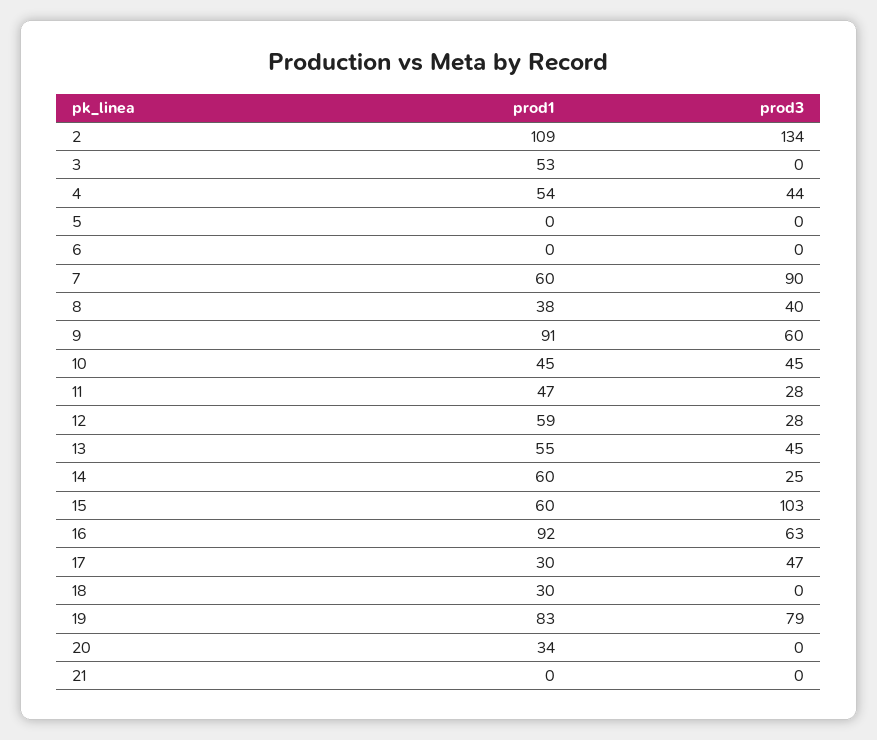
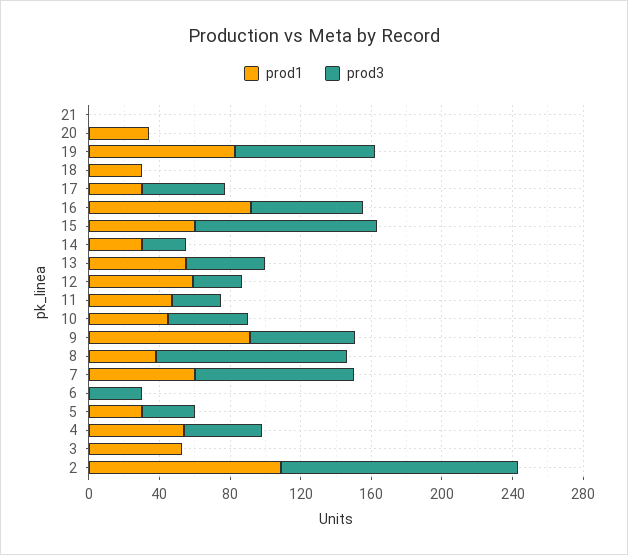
  {
    "prod1": {
      "2": 109,
      "3": 53,
      "4": 54,
-     "5": 0,
+     "5": 30,
      "6": 0,
      "7": 60,
      "8": 38,
      "9": 91,
      "10": 45,
      "11": 47,
      "12": 59,
      "13": 55,
-     "14": 60,
+     "14": 30,
      "15": 60,
      "16": 92,
      "17": 30,
      "18": 30,
      "19": 83,
      "20": 34,
      "21": 0
    },
    "prod3": {
      "2": 134,
      "3": 0,
      "4": 44,
-     "5": 0,
+     "5": 30,
-     "6": 0,
+     "6": 30,
      "7": 90,
-     "8": 40,
+     "8": 110,
      "9": 60,
      "10": 45,
      "11": 28,
      "12": 28,
      "13": 45,
      "14": 25,
      "15": 103,
      "16": 63,
      "17": 47,
      "18": 0,
      "19": 79,
      "20": 0,
      "21": 0
    }
  }

